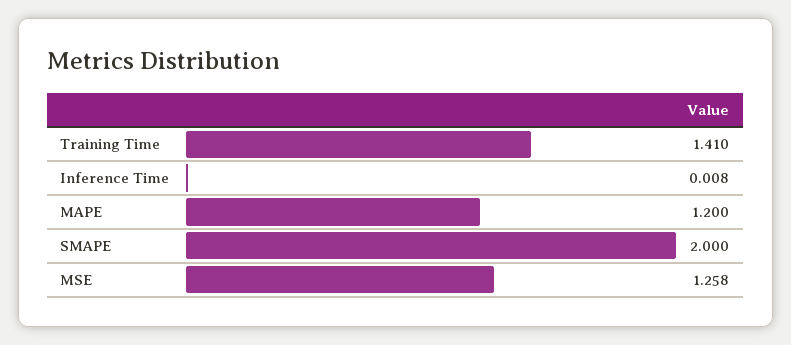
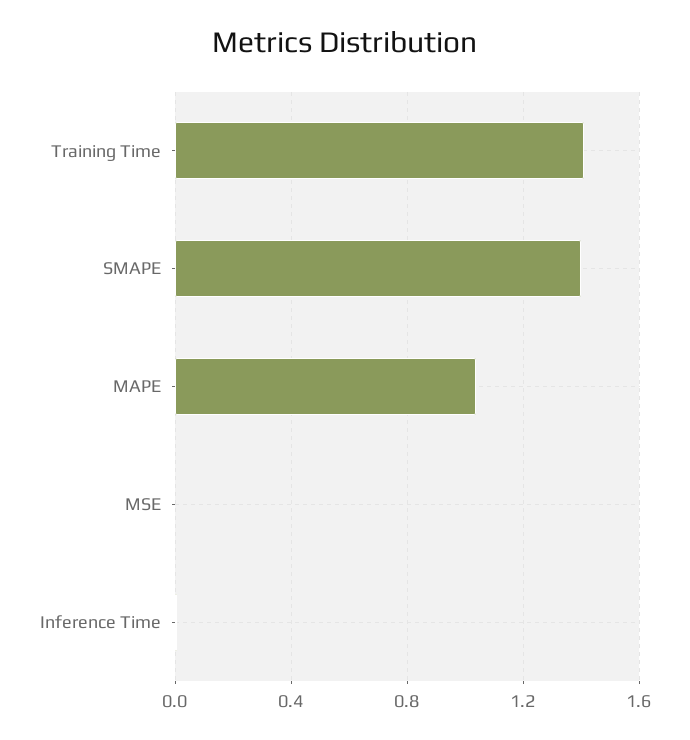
  {
    "Training Time": 1.41,
    "Inference Time": 0.008,
-   "MAPE": 1.2,
+   "MAPE": 1.05,
-   "SMAPE": 2,
+   "SMAPE": 1.4,
-   "MSE": 1.258
+   "MSE": 0
  }

